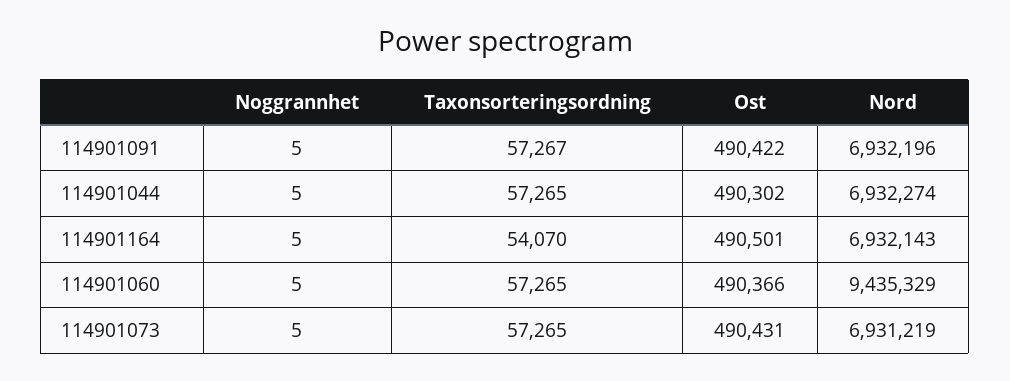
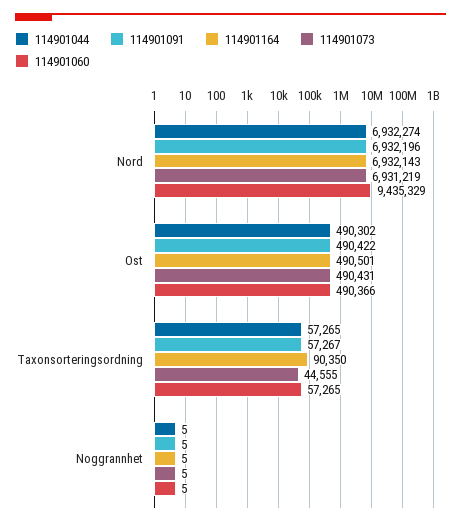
  {
    "114901091": {
      "Noggrannhet": 5,
      "Taxonsorteringsordning": 57267,
      "Ost": 490422,
      "Nord": 6932196
    },
    "114901044": {
      "Noggrannhet": 5,
      "Taxonsorteringsordning": 57265,
      "Ost": 490302,
      "Nord": 6932274
    },
    "114901164": {
      "Noggrannhet": 5,
-     "Taxonsorteringsordning": 54070,
+     "Taxonsorteringsordning": 90350,
      "Ost": 490501,
      "Nord": 6932143
    },
    "114901060": {
      "Noggrannhet": 5,
      "Taxonsorteringsordning": 57265,
      "Ost": 490366,
      "Nord": 9435329
    },
    "114901073": {
      "Noggrannhet": 5,
-     "Taxonsorteringsordning": 57265,
+     "Taxonsorteringsordning": 44555,
      "Ost": 490431,
      "Nord": 6931219
    }
  }

